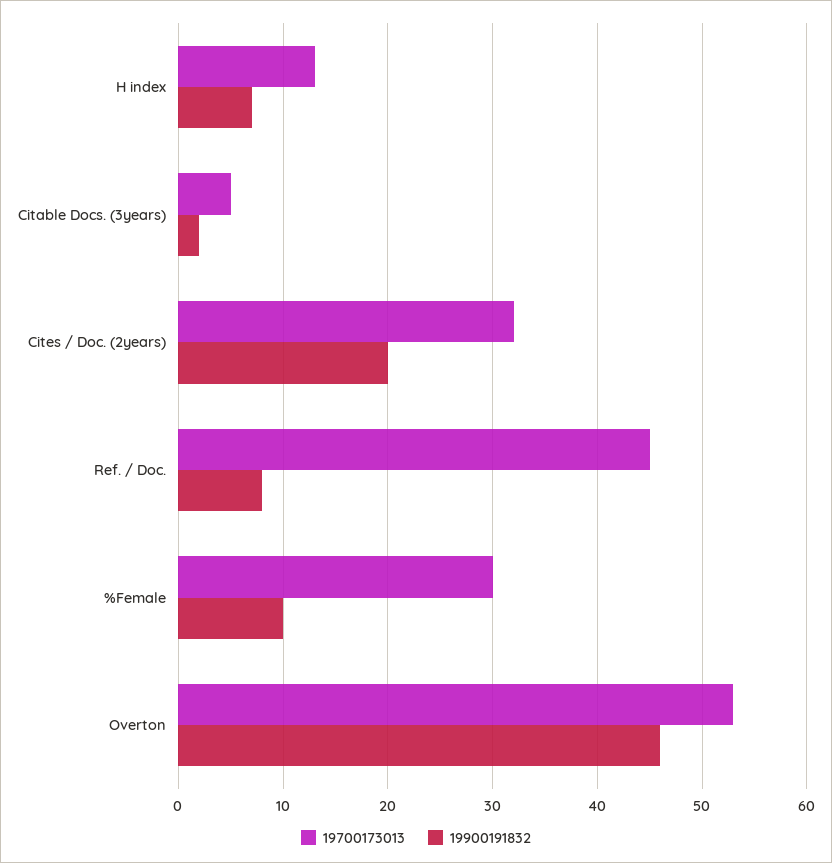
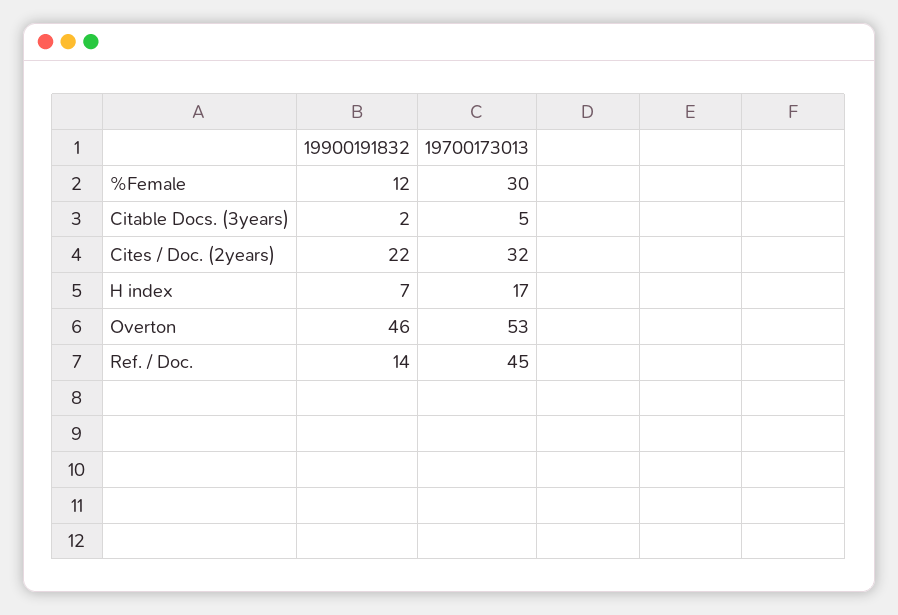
  {
    "19700173013": {
-     "H index": 13,
+     "H index": 17,
      "Citable Docs. (3years)": 5,
      "Cites / Doc. (2years)": 32,
      "Ref. / Doc.": 45,
      "%Female": 30,
      "Overton": 53
    },
    "19900191832": {
      "H index": 7,
      "Citable Docs. (3years)": 2,
-     "Cites / Doc. (2years)": 20,
+     "Cites / Doc. (2years)": 22,
-     "Ref. / Doc.": 8,
+     "Ref. / Doc.": 14,
-     "%Female": 10,
+     "%Female": 12,
      "Overton": 46
    }
  }

